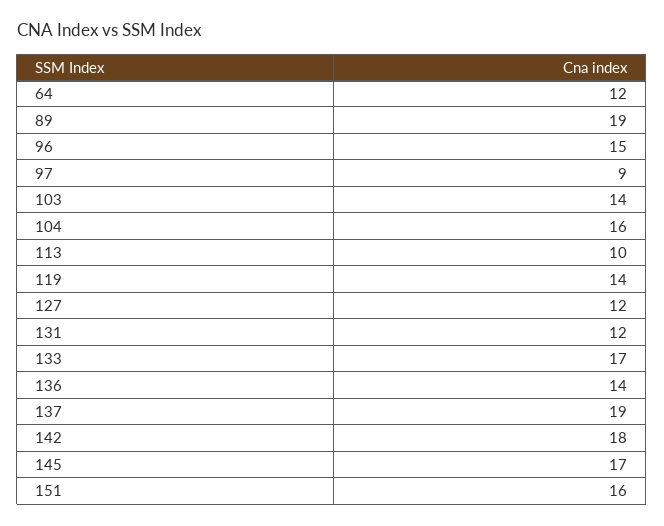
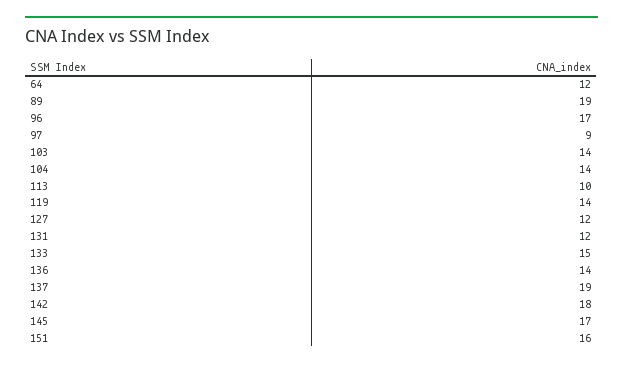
  {
    "64": 12,
    "89": 19,
-   "96": 15,
+   "96": 17,
    "97": 9,
    "103": 14,
-   "104": 16,
+   "104": 14,
    "113": 10,
    "119": 14,
    "127": 12,
    "131": 12,
-   "133": 17,
+   "133": 15,
    "136": 14,
    "137": 19,
    "142": 18,
    "145": 17,
    "151": 16
  }

